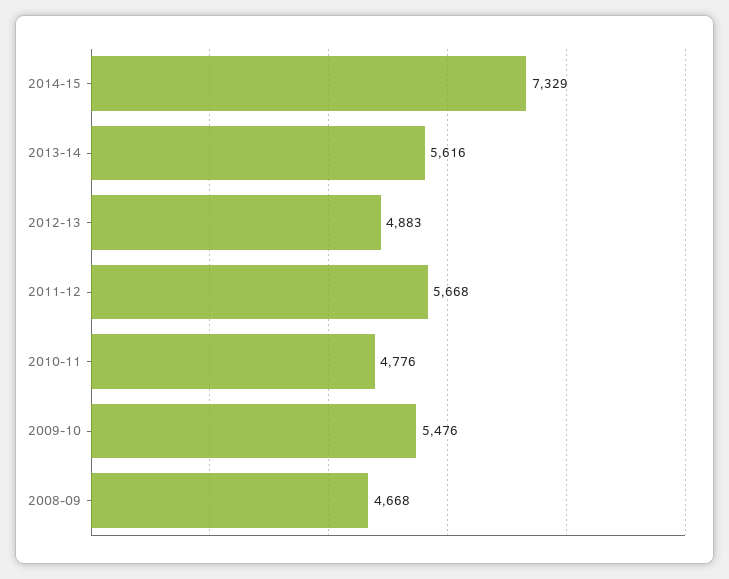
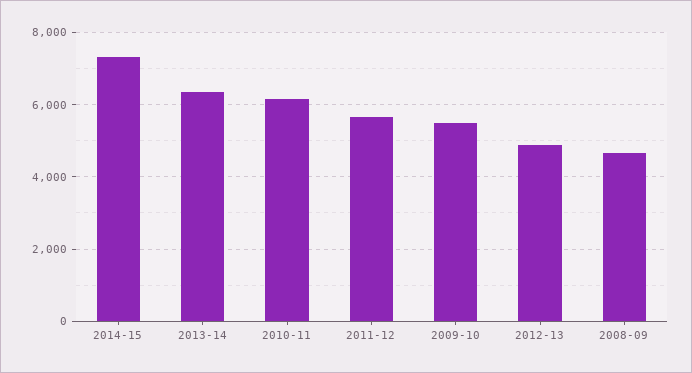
  {
    "2014-15": 7329,
-   "2013-14": 5616,
+   "2013-14": 6400,
    "2012-13": 4883,
    "2011-12": 5668,
-   "2010-11": 4776,
+   "2010-11": 6200,
    "2009-10": 5476,
    "2008-09": 4668
  }

